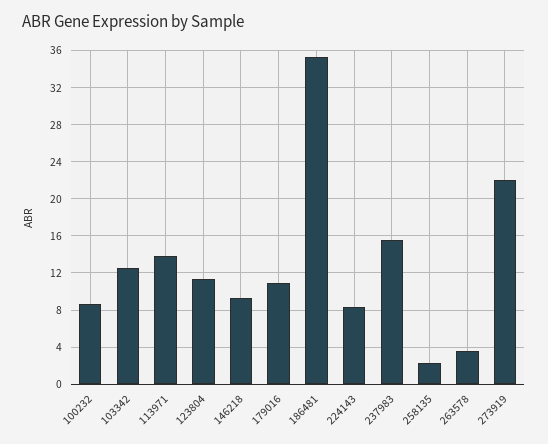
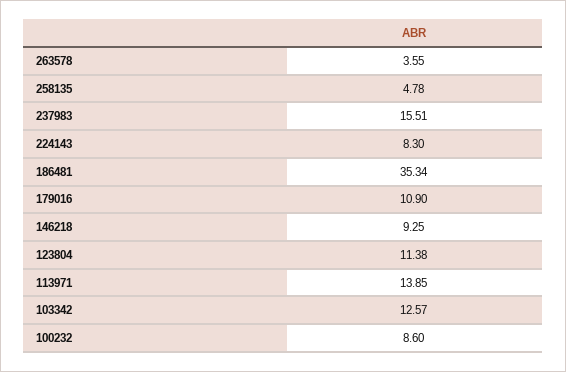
  {
    "100232": 8.6,
    "103342": 12.57,
    "113971": 13.85,
    "123804": 11.38,
    "146218": 9.25,
    "179016": 10.9,
    "186481": 35.34,
    "224143": 8.3,
    "237983": 15.51,
-   "258135": 2,
+   "258135": 4.78,
-   "263578": 3.55,
+   "263578": 3.55
-   "273919": 22
  }

